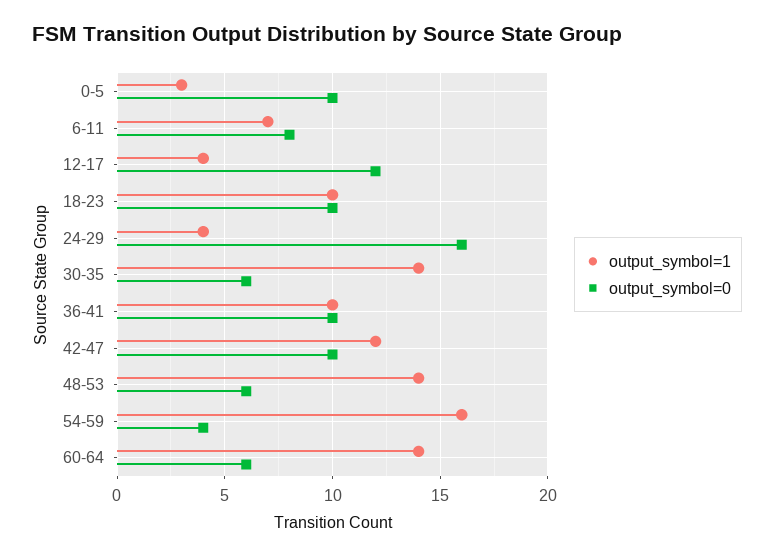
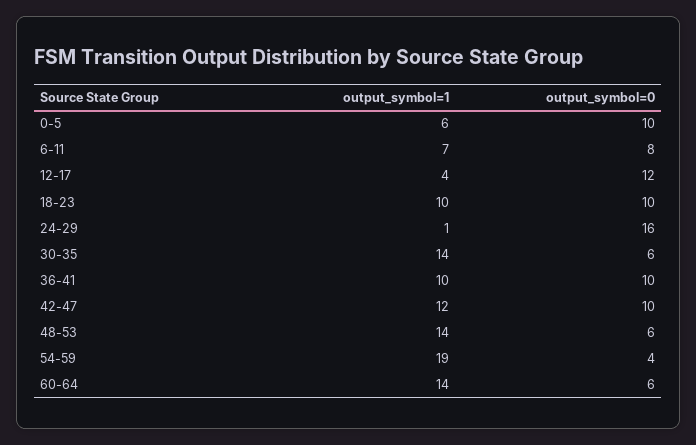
  {
    "output_symbol=1": {
-     "0-5": 3,
+     "0-5": 6,
      "6-11": 7,
      "12-17": 4,
      "18-23": 10,
-     "24-29": 4,
+     "24-29": 1,
      "30-35": 14,
      "36-41": 10,
      "42-47": 12,
      "48-53": 14,
-     "54-59": 16,
+     "54-59": 19,
      "60-64": 14
    },
    "output_symbol=0": {
      "0-5": 10,
      "6-11": 8,
      "12-17": 12,
      "18-23": 10,
      "24-29": 16,
      "30-35": 6,
      "36-41": 10,
      "42-47": 10,
      "48-53": 6,
      "54-59": 4,
      "60-64": 6
    }
  }

